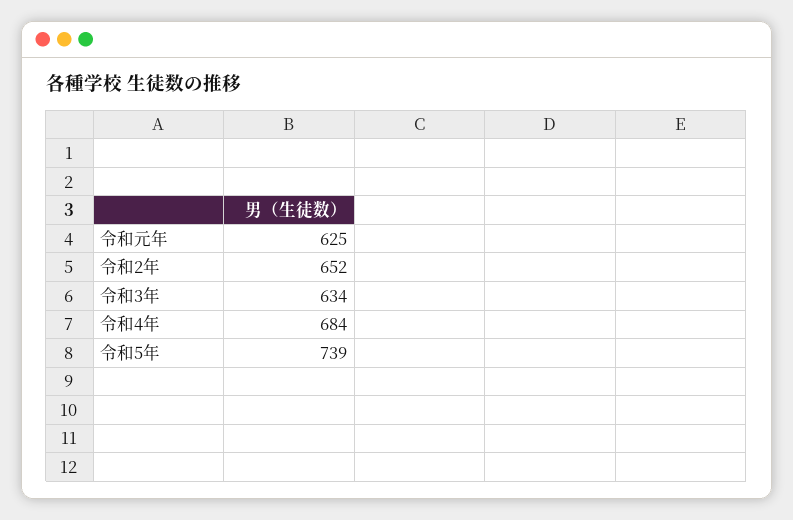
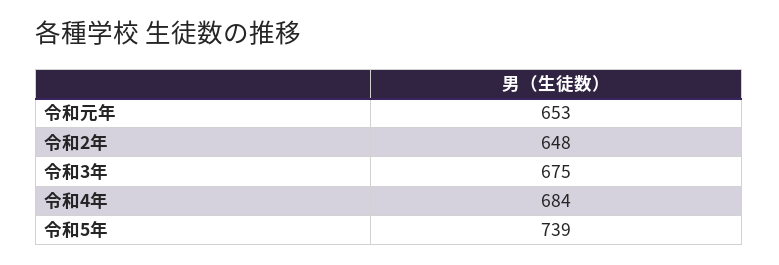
  {
-   "令和元年": 625,
+   "令和元年": 653,
-   "令和2年": 652,
+   "令和2年": 648,
-   "令和3年": 634,
+   "令和3年": 675,
    "令和4年": 684,
    "令和5年": 739
  }

